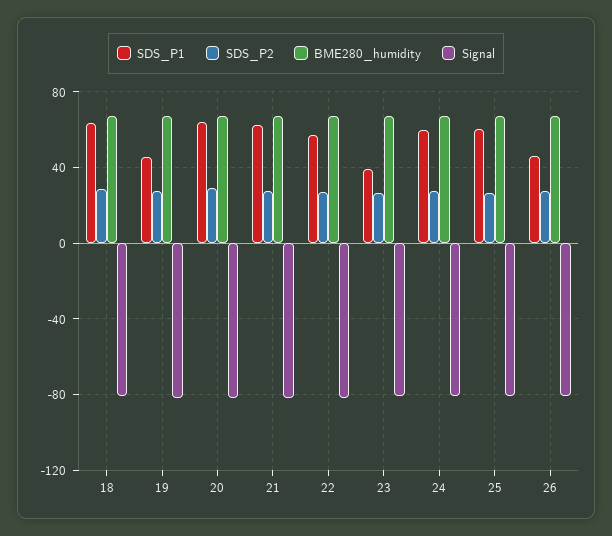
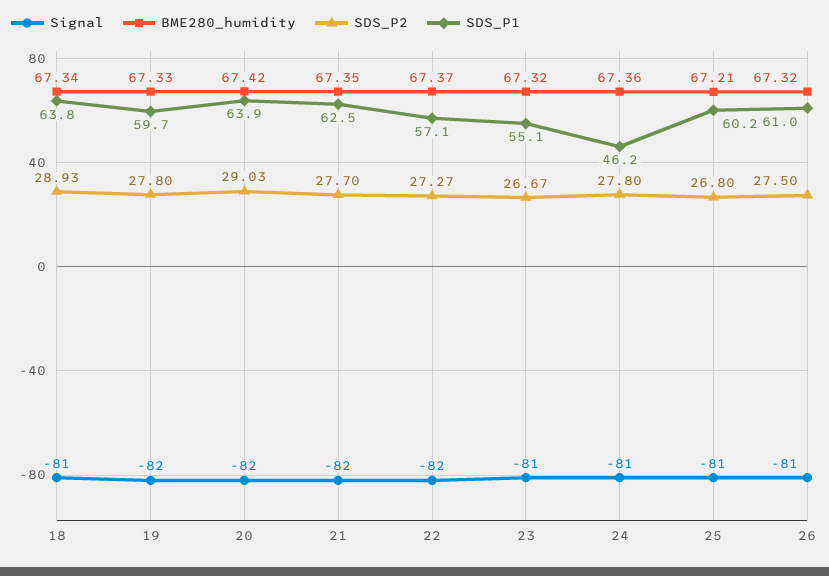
  {
    "SDS_P1": {
      "18": 63.8,
-     "19": 45,
+     "19": 59.7,
      "20": 63.9,
      "21": 62.5,
      "22": 57.1,
-     "23": 40,
+     "23": 55.1,
-     "24": 60,
+     "24": 46.2,
      "25": 60.2,
-     "26": 45
+     "26": 61
    },
    "SDS_P2": {
      "18": 28.93,
      "19": 27.8,
      "20": 29.03,
      "21": 27.7,
      "22": 27.27,
      "23": 26.67,
      "24": 27.8,
      "25": 26.8,
      "26": 27.5
    },
    "BME280_humidity": {
      "18": 67.34,
      "19": 67.33,
      "20": 67.42,
      "21": 67.35,
      "22": 67.37,
      "23": 67.32,
      "24": 67.36,
      "25": 67.21,
      "26": 67.32
    },
    "Signal": {
      "18": -81,
      "19": -82,
      "20": -82,
      "21": -82,
      "22": -82,
      "23": -81,
      "24": -81,
      "25": -81,
      "26": -81
    }
  }

